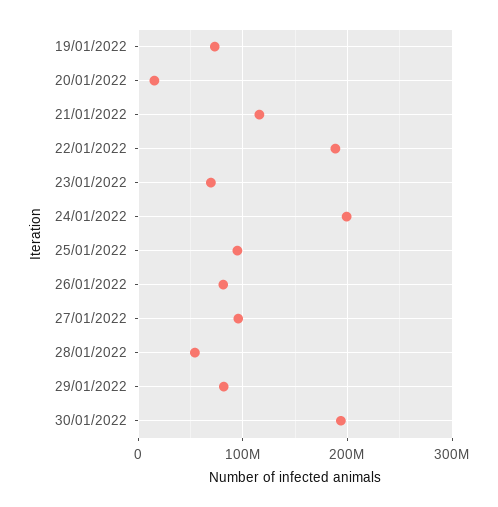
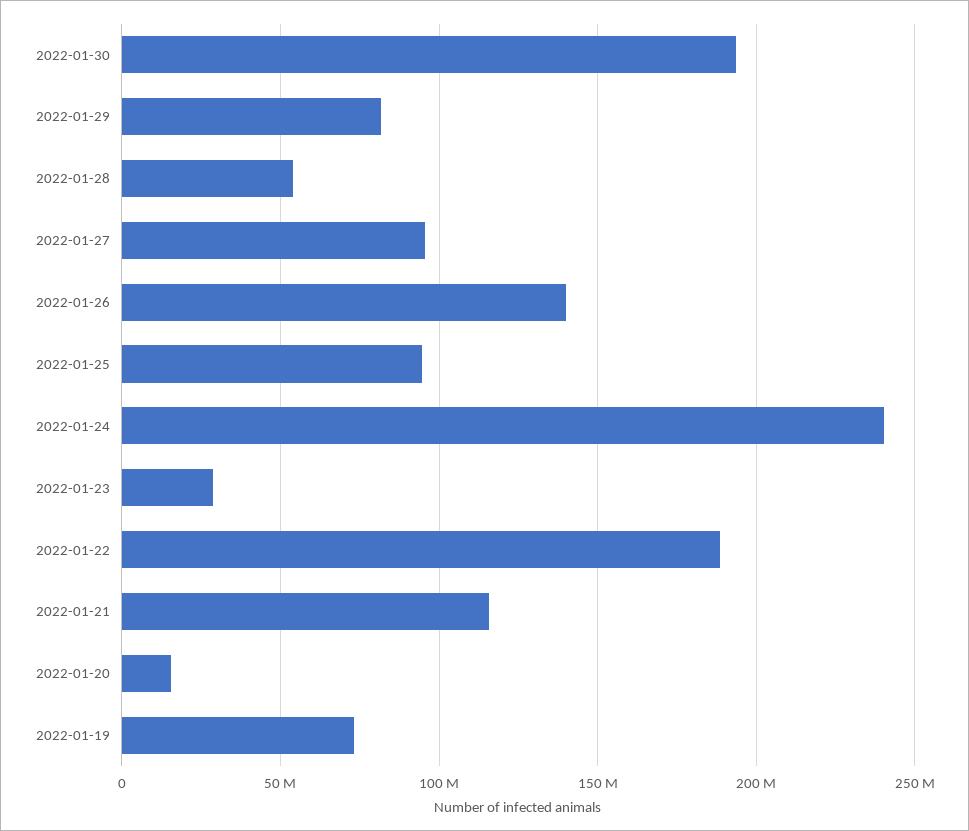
  {
    "19/01/2022": 75000000,
    "20/01/2022": 15000000,
    "21/01/2022": 115000000,
    "22/01/2022": 190000000,
-   "23/01/2022": 70000000,
+   "23/01/2022": 30000000,
-   "24/01/2022": 200000000,
+   "24/01/2022": 240000000,
    "25/01/2022": 95000000,
-   "26/01/2022": 80000000,
+   "26/01/2022": 140000000,
    "27/01/2022": 95000000,
    "28/01/2022": 55000000,
    "29/01/2022": 80000000,
    "30/01/2022": 195000000
  }

